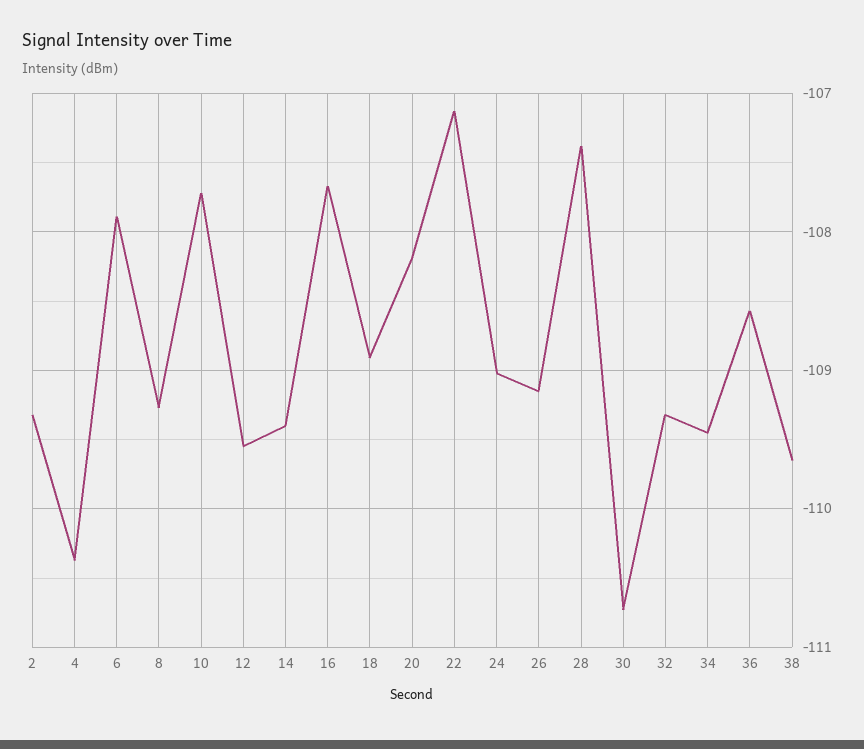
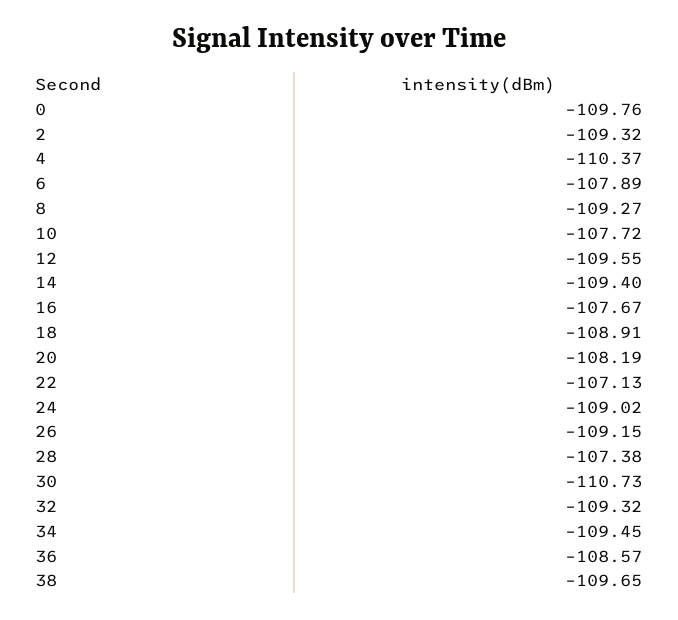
  {
    "2": -109.32,
    "4": -110.37,
    "6": -107.89,
    "8": -109.27,
    "10": -107.72,
    "12": -109.55,
    "14": -109.4,
    "16": -107.67,
    "18": -108.91,
    "20": -108.19,
    "22": -107.13,
    "24": -109.02,
    "26": -109.15,
    "28": -107.38,
    "30": -110.73,
    "32": -109.32,
    "34": -109.45,
    "36": -108.57,
-   "38": -109.65
+   "38": -109.65,
+   "0": -109.76
  }

